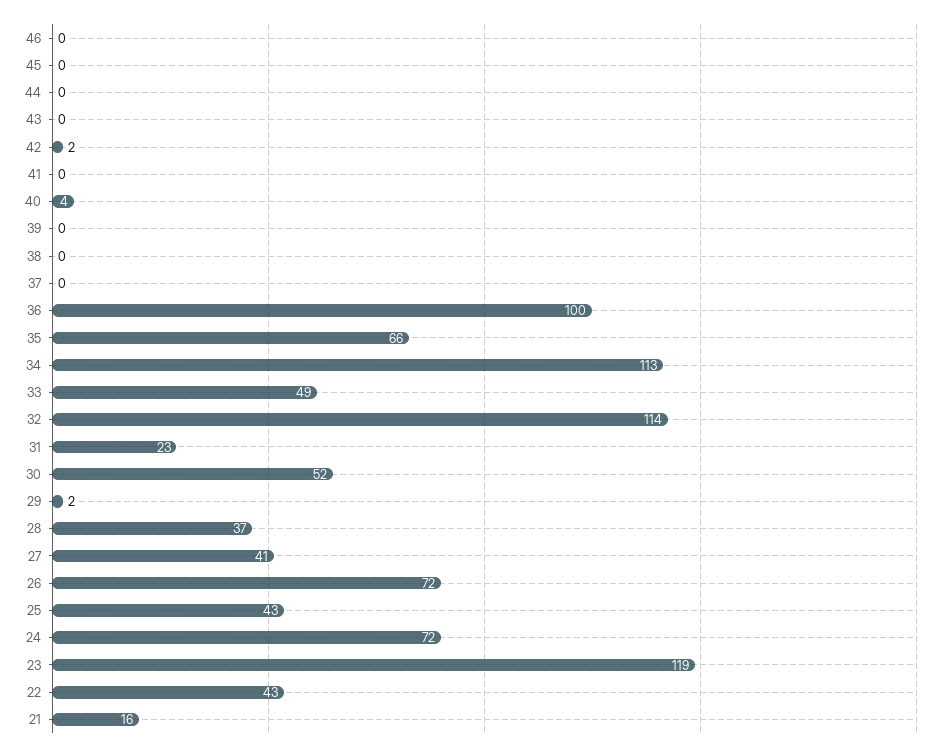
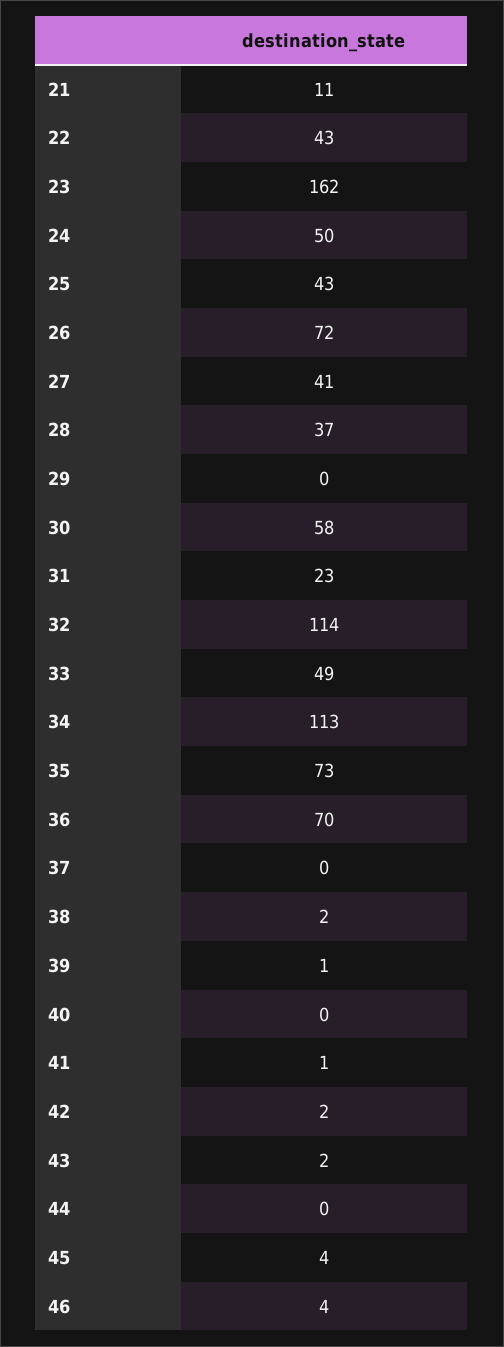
  {
-   "46": 0,
+   "46": 4,
-   "45": 0,
+   "45": 4,
    "44": 0,
-   "43": 0,
+   "43": 2,
    "42": 2,
-   "41": 0,
+   "41": 1,
-   "40": 4,
+   "40": 0,
-   "39": 0,
+   "39": 1,
-   "38": 0,
+   "38": 2,
    "37": 0,
-   "36": 100,
+   "36": 70,
-   "35": 66,
+   "35": 73,
    "34": 113,
    "33": 49,
    "32": 114,
    "31": 23,
-   "30": 52,
+   "30": 58,
-   "29": 2,
+   "29": 0,
    "28": 37,
    "27": 41,
    "26": 72,
    "25": 43,
-   "24": 72,
+   "24": 50,
-   "23": 119,
+   "23": 162,
    "22": 43,
-   "21": 16
+   "21": 11
  }

